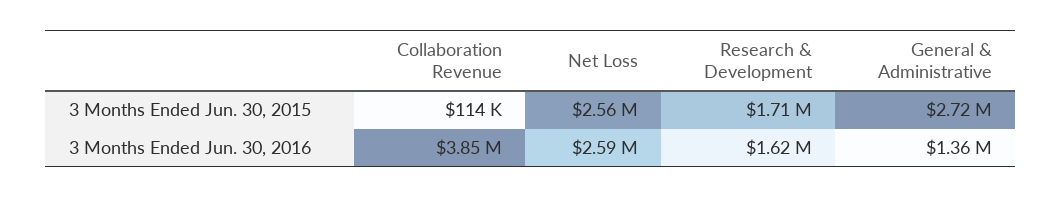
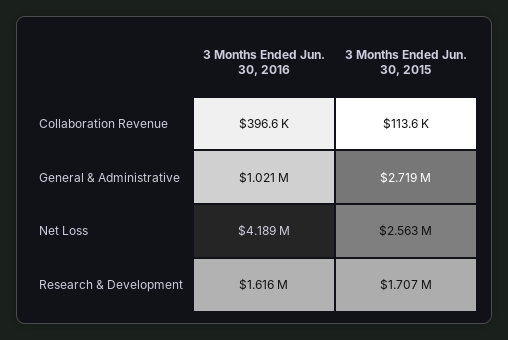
  {
    "Collaboration Revenue": {
      "3 Months Ended Jun. 30, 2015": 113600,
-     "3 Months Ended Jun. 30, 2016": 3850000
+     "3 Months Ended Jun. 30, 2016": 396600
    },
    "Net Loss": {
      "3 Months Ended Jun. 30, 2015": 2563000,
-     "3 Months Ended Jun. 30, 2016": 2590000
+     "3 Months Ended Jun. 30, 2016": 4189000
    },
    "Research & Development": {
      "3 Months Ended Jun. 30, 2015": 1707000,
      "3 Months Ended Jun. 30, 2016": 1616000
    },
    "General & Administrative": {
      "3 Months Ended Jun. 30, 2015": 2719000,
-     "3 Months Ended Jun. 30, 2016": 1360000
+     "3 Months Ended Jun. 30, 2016": 1021000
    }
  }

